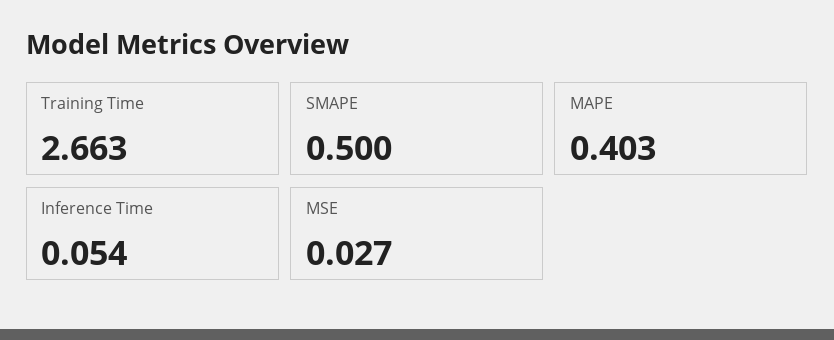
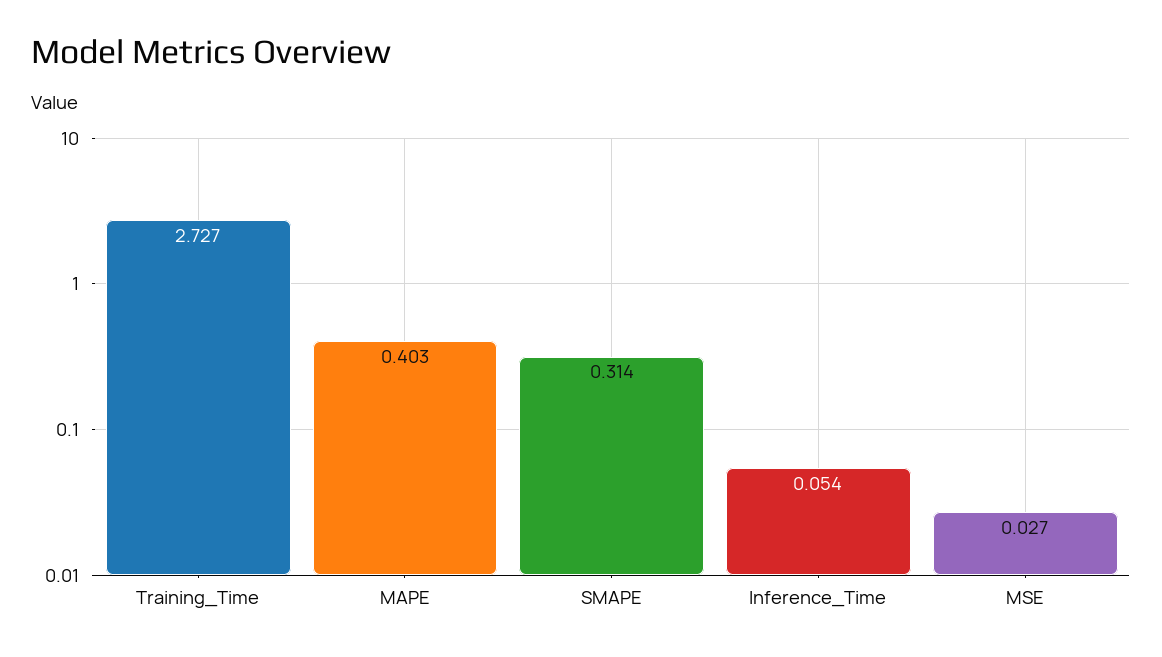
  {
-   "Training Time": 2.663,
+   "Training Time": 2.727,
-   "SMAPE": 0.5,
+   "SMAPE": 0.314,
    "MAPE": 0.403,
    "Inference Time": 0.054,
    "MSE": 0.027
  }

